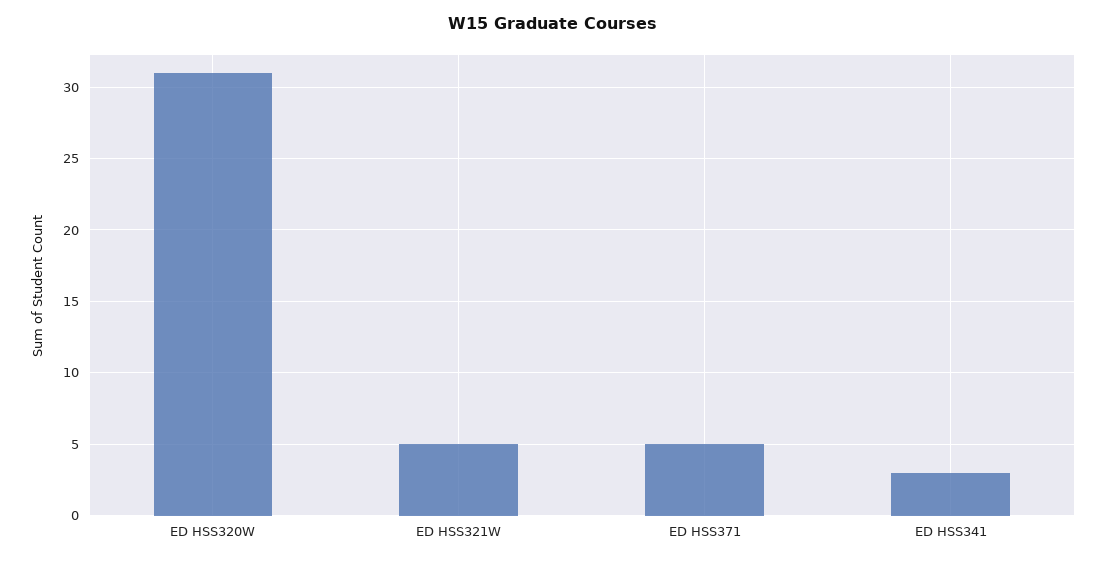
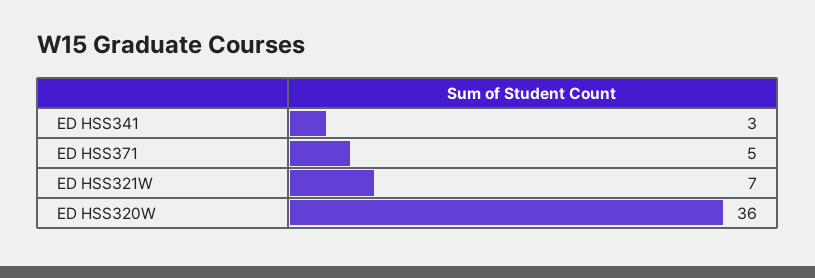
  {
-   "ED HSS320W": 31,
+   "ED HSS320W": 36,
-   "ED HSS321W": 5,
+   "ED HSS321W": 7,
    "ED HSS371": 5,
    "ED HSS341": 3
  }

